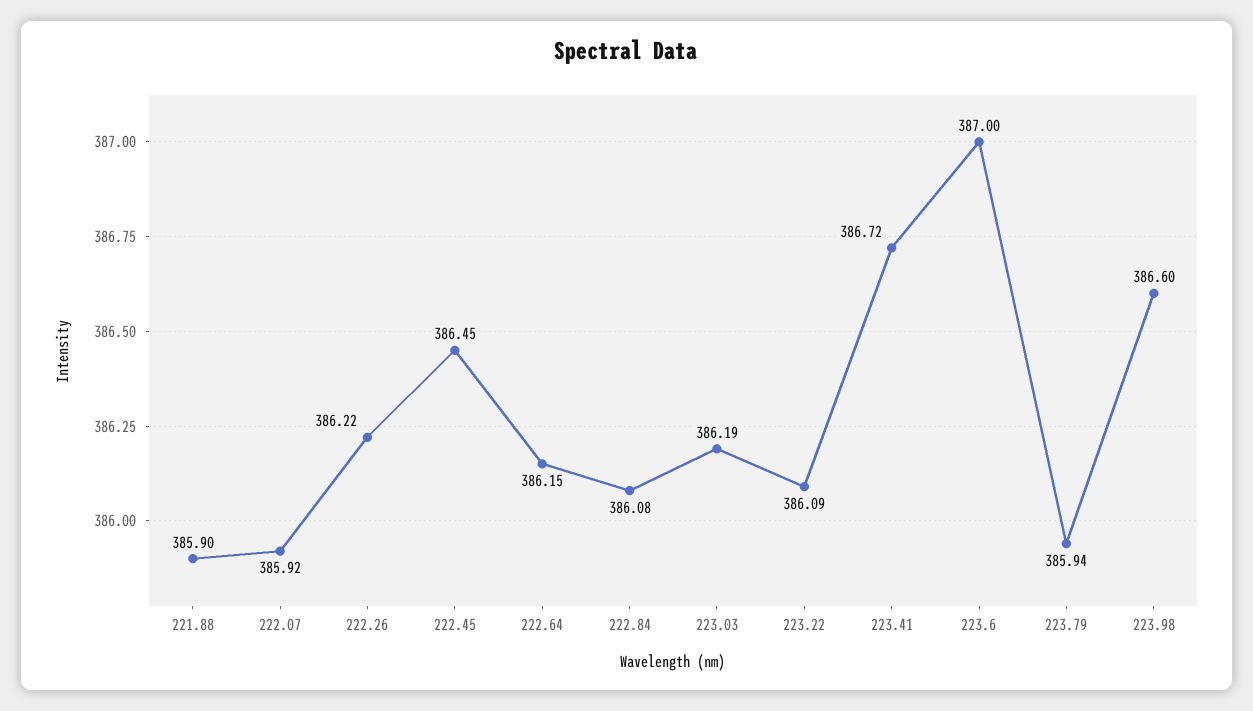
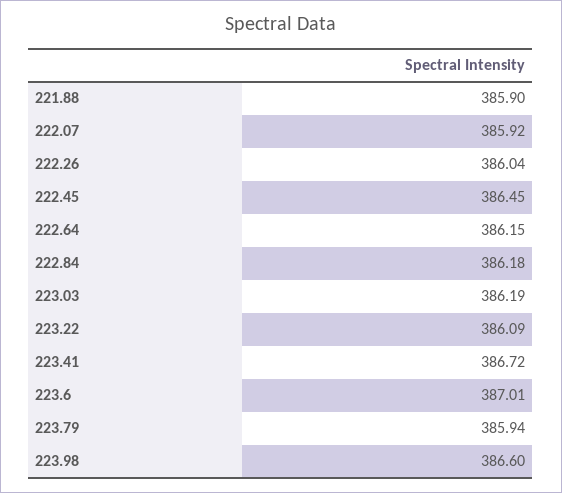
  {
    "221.88": 385.9,
    "222.07": 385.92,
-   "222.26": 386.22,
+   "222.26": 386.04,
    "222.45": 386.45,
    "222.64": 386.15,
-   "222.84": 386.08,
+   "222.84": 386.18,
    "223.03": 386.19,
    "223.22": 386.09,
    "223.41": 386.72,
-   "223.6": 387,
+   "223.6": 387.01,
    "223.79": 385.94,
    "223.98": 386.6
  }

